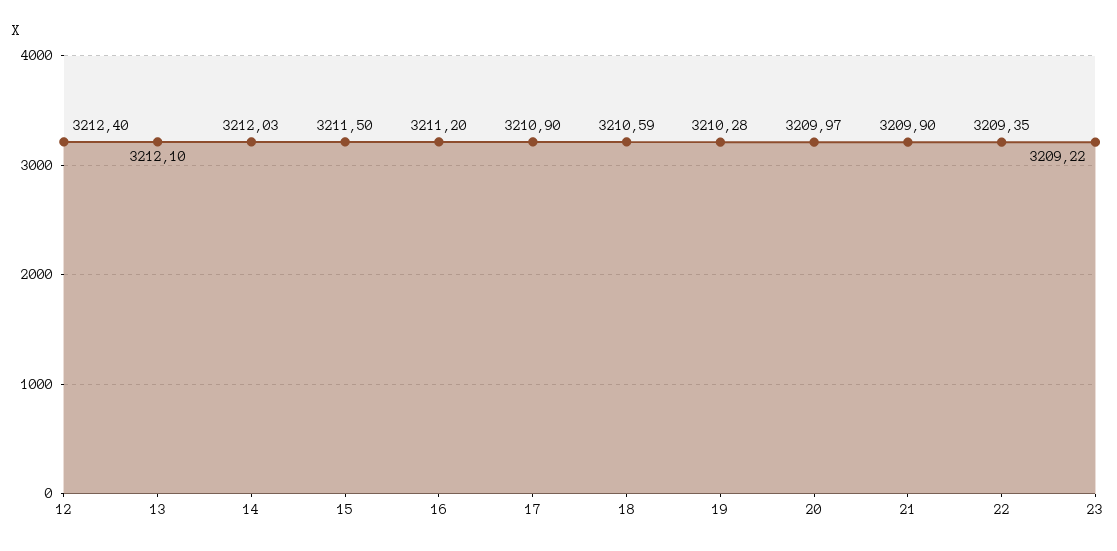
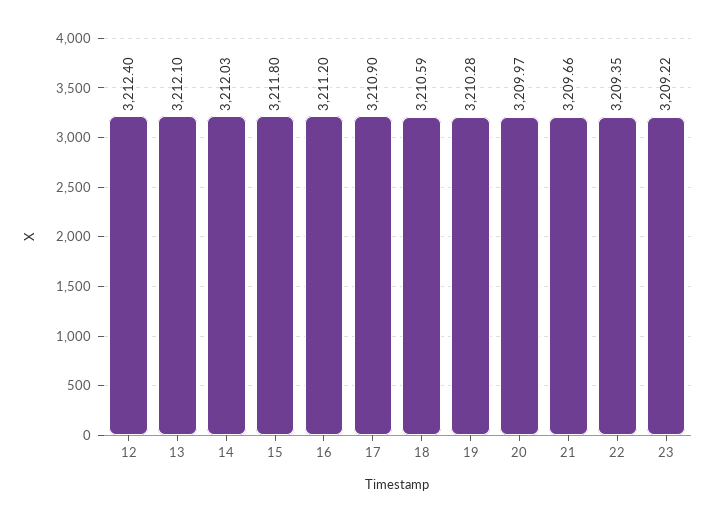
  {
    "12": 3212.4,
    "13": 3212.1,
    "14": 3212.03,
-   "15": 3211.5,
+   "15": 3211.8,
    "16": 3211.2,
    "17": 3210.9,
    "18": 3210.59,
    "19": 3210.28,
    "20": 3209.97,
-   "21": 3209.9,
+   "21": 3209.66,
    "22": 3209.35,
    "23": 3209.22
  }

